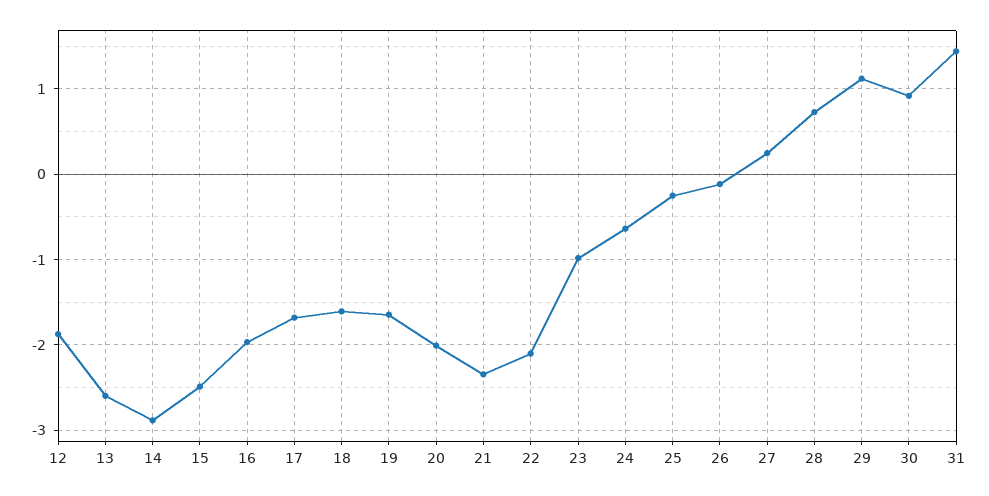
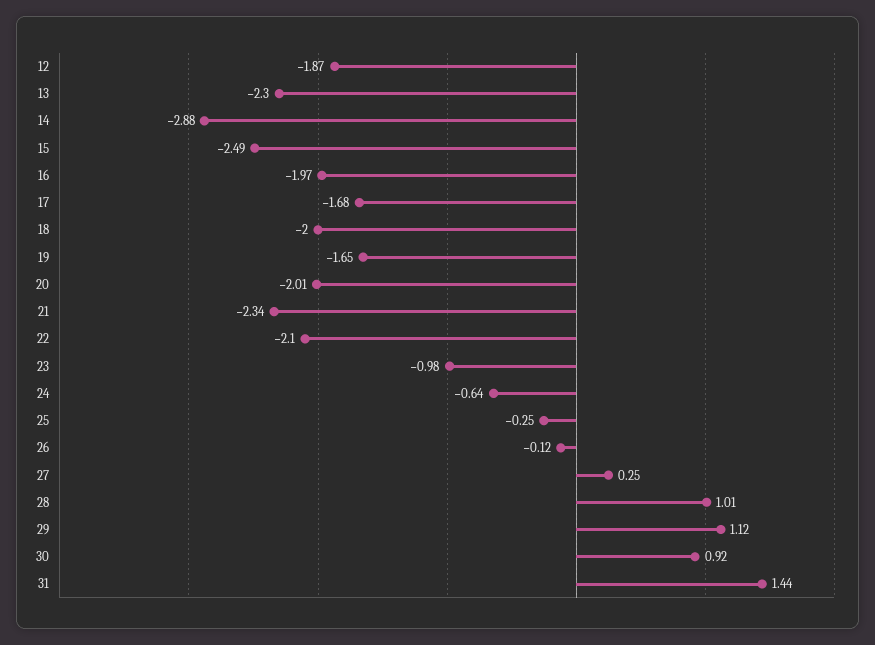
  {
    "12": -1.87,
-   "13": -2.6,
+   "13": -2.3,
    "14": -2.88,
    "15": -2.49,
    "16": -1.97,
    "17": -1.68,
-   "18": -1.6,
+   "18": -2,
    "19": -1.65,
    "20": -2.01,
    "21": -2.34,
    "22": -2.1,
    "23": -0.98,
    "24": -0.64,
    "25": -0.25,
    "26": -0.12,
    "27": 0.25,
-   "28": 0.7,
+   "28": 1.01,
    "29": 1.12,
    "30": 0.92,
    "31": 1.44
  }

